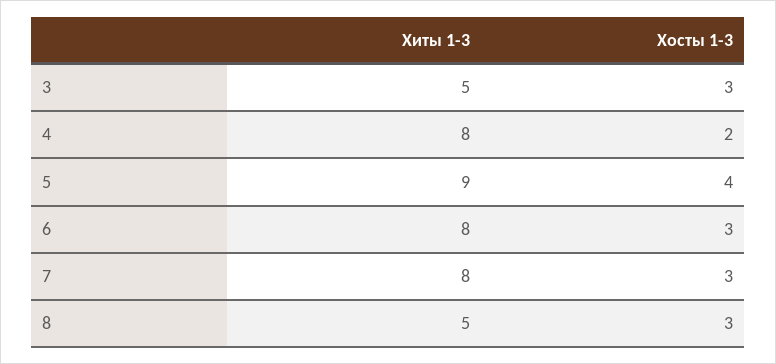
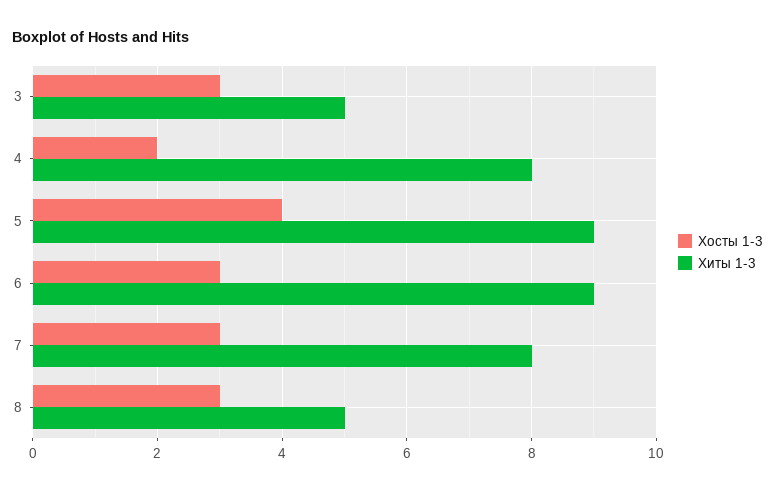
  {
    "Хиты 1-3": {
      "3": 5,
      "4": 8,
      "5": 9,
-     "6": 8,
+     "6": 9,
      "7": 8,
      "8": 5
    },
    "Хосты 1-3": {
      "3": 3,
      "4": 2,
      "5": 4,
      "6": 3,
      "7": 3,
      "8": 3
    }
  }

